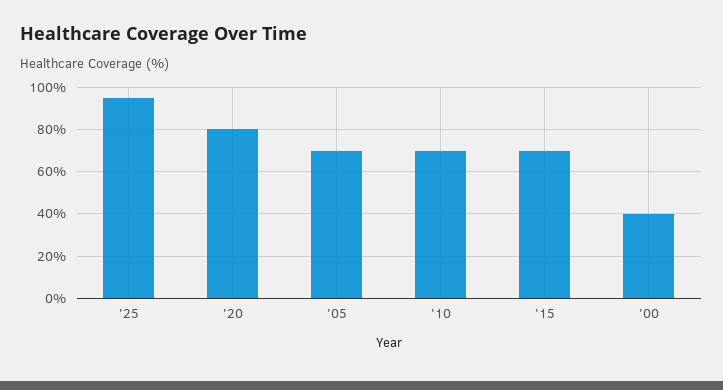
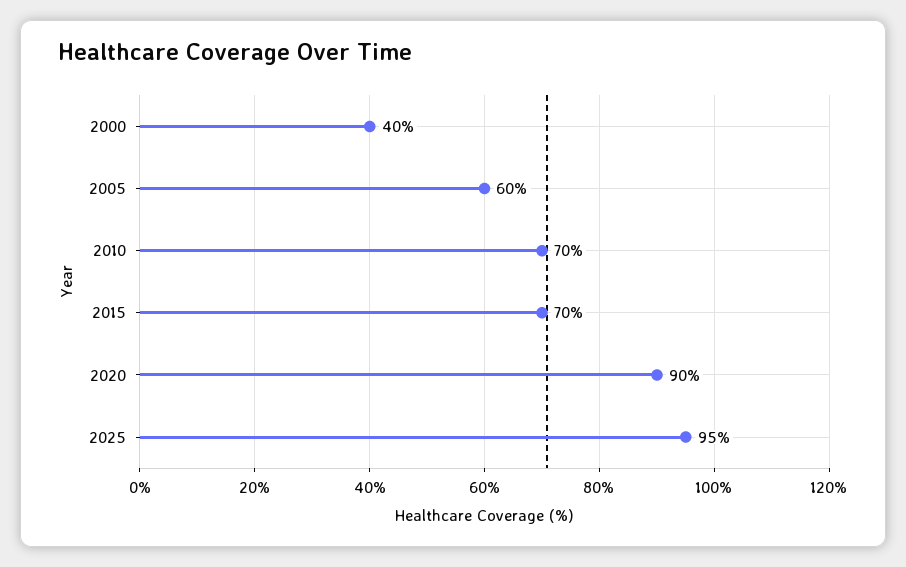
  {
    "'25": 95,
-   "'20": 80,
+   "'20": 90,
-   "'05": 70,
+   "'05": 60,
    "'10": 70,
    "'15": 70,
    "'00": 40
  }

